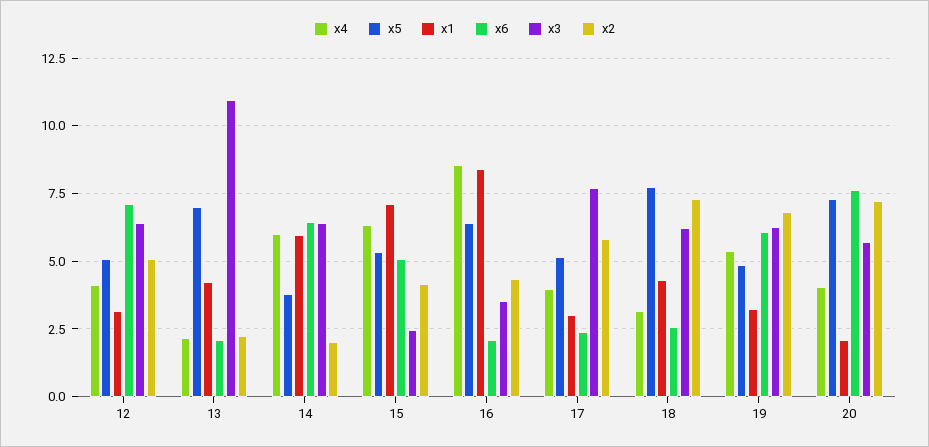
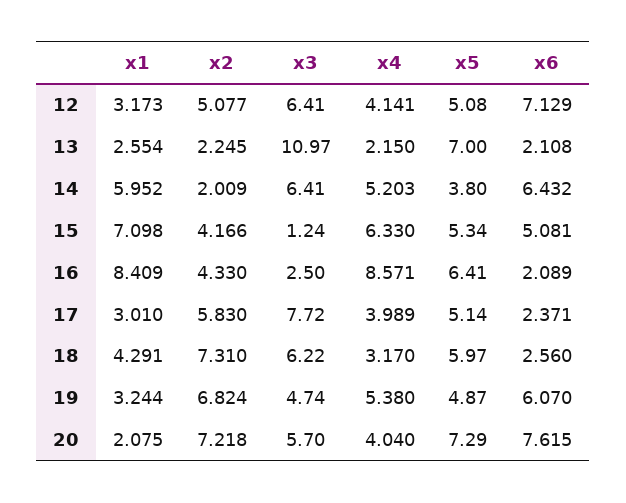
  {
    "x4": {
      "12": 4.141,
      "13": 2.15,
-     "14": 6,
+     "14": 5.203,
      "15": 6.33,
      "16": 8.571,
      "17": 3.989,
      "18": 3.17,
      "19": 5.38,
      "20": 4.04
    },
    "x5": {
      "12": 5.08,
      "13": 7,
      "14": 3.8,
      "15": 5.34,
      "16": 6.41,
      "17": 5.14,
-     "18": 7.75,
+     "18": 5.97,
      "19": 4.87,
      "20": 7.29
    },
    "x1": {
      "12": 3.173,
-     "13": 4.25,
+     "13": 2.554,
      "14": 5.952,
      "15": 7.098,
      "16": 8.409,
      "17": 3.01,
      "18": 4.291,
      "19": 3.244,
      "20": 2.075
    },
    "x6": {
      "12": 7.129,
      "13": 2.108,
      "14": 6.432,
      "15": 5.081,
      "16": 2.089,
      "17": 2.371,
      "18": 2.56,
      "19": 6.07,
      "20": 7.615
    },
    "x3": {
      "12": 6.41,
      "13": 10.97,
      "14": 6.41,
-     "15": 2.5,
+     "15": 1.24,
-     "16": 3.5,
+     "16": 2.5,
      "17": 7.72,
      "18": 6.22,
-     "19": 6.25,
+     "19": 4.74,
      "20": 5.7
    },
    "x2": {
      "12": 5.077,
      "13": 2.245,
      "14": 2.009,
      "15": 4.166,
      "16": 4.33,
      "17": 5.83,
      "18": 7.31,
      "19": 6.824,
      "20": 7.218
    }
  }

